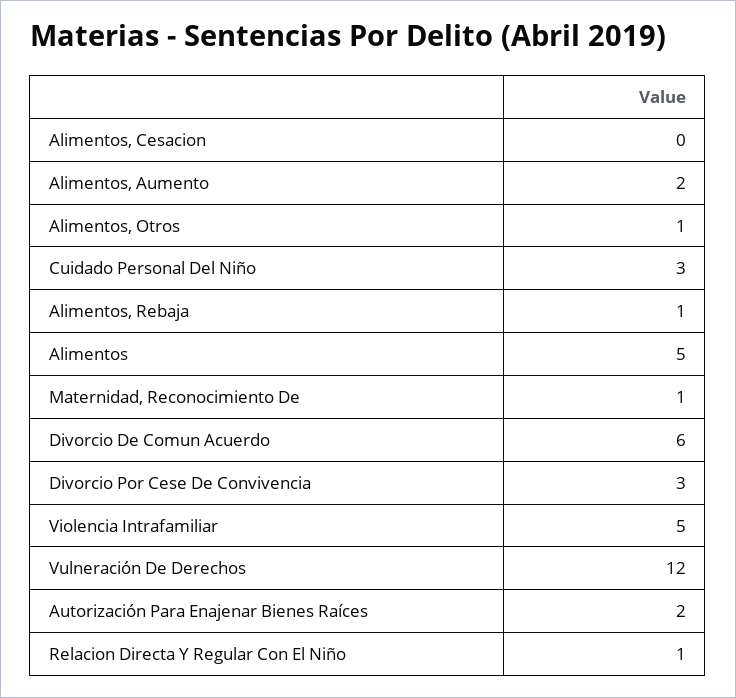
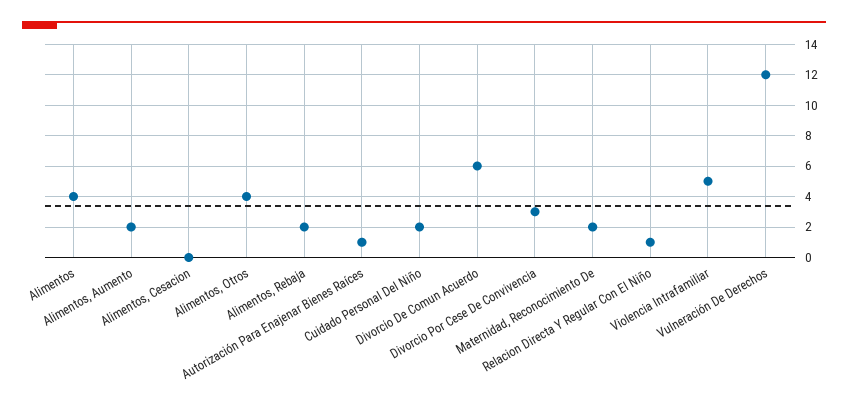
  {
    "Alimentos, Cesacion": 0,
    "Alimentos, Aumento": 2,
-   "Alimentos, Otros": 1,
+   "Alimentos, Otros": 4,
-   "Cuidado Personal Del Niño": 3,
+   "Cuidado Personal Del Niño": 2,
-   "Alimentos, Rebaja": 1,
+   "Alimentos, Rebaja": 2,
-   "Alimentos": 5,
+   "Alimentos": 4,
-   "Maternidad, Reconocimiento De": 1,
+   "Maternidad, Reconocimiento De": 2,
    "Divorcio De Comun Acuerdo": 6,
    "Divorcio Por Cese De Convivencia": 3,
    "Violencia Intrafamiliar": 5,
    "Vulneración De Derechos": 12,
-   "Autorización Para Enajenar Bienes Raíces": 2,
+   "Autorización Para Enajenar Bienes Raíces": 1,
    "Relacion Directa Y Regular Con El Niño": 1
  }

